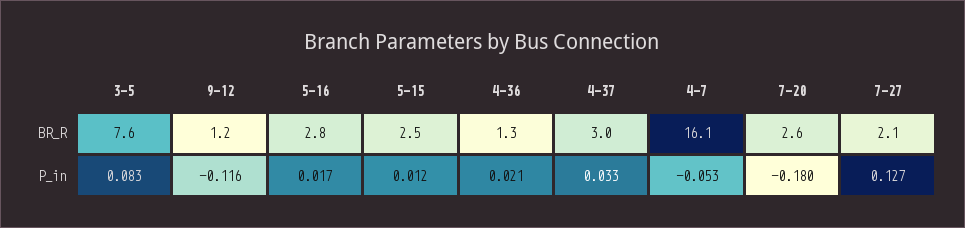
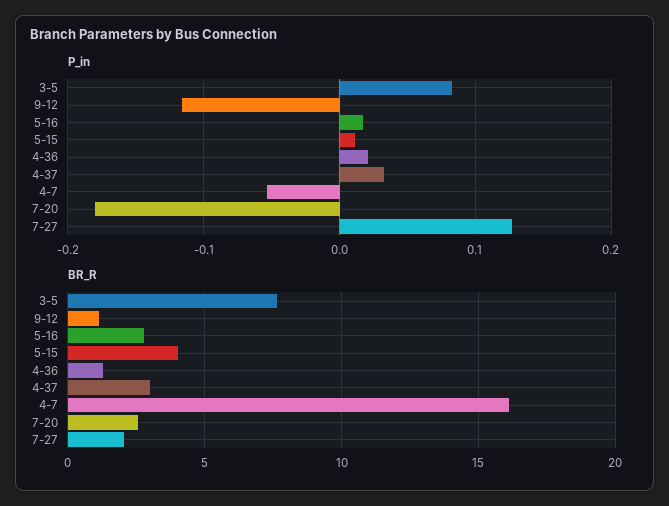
  {
    "BR_R": {
      "3-5": 7.6,
      "9-12": 1.2,
      "5-16": 2.8,
-     "5-15": 2.5,
+     "5-15": 4,
      "4-36": 1.3,
      "4-37": 3,
      "4-7": 16.1,
      "7-20": 2.6,
      "7-27": 2.1
    },
    "P_in": {
      "3-5": 0.083,
      "9-12": -0.116,
      "5-16": 0.017,
      "5-15": 0.012,
      "4-36": 0.021,
      "4-37": 0.033,
      "4-7": -0.053,
      "7-20": -0.18,
      "7-27": 0.127
    }
  }

